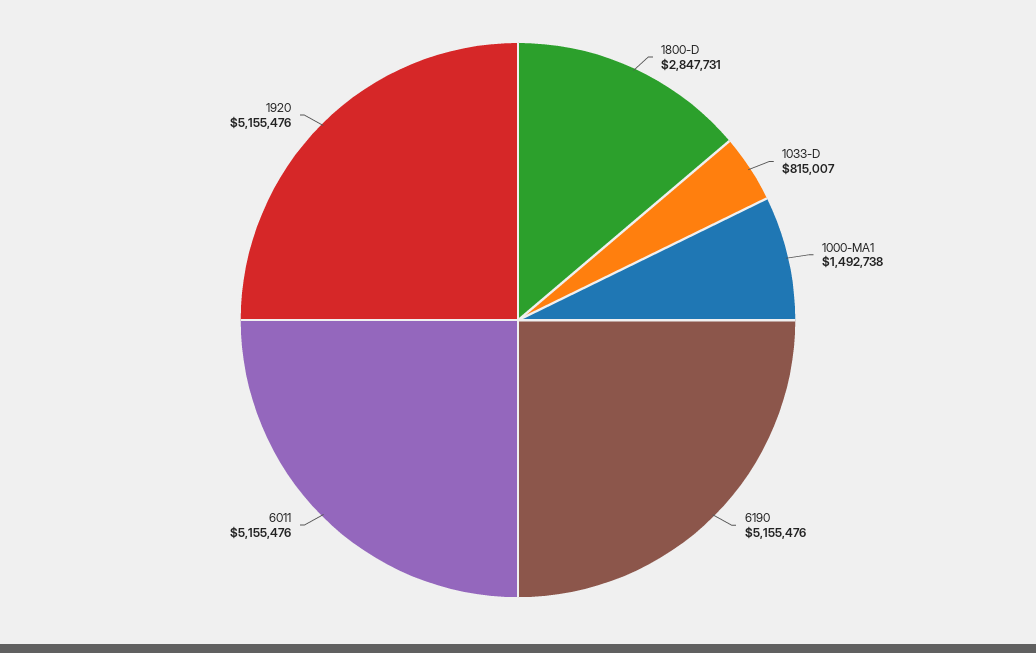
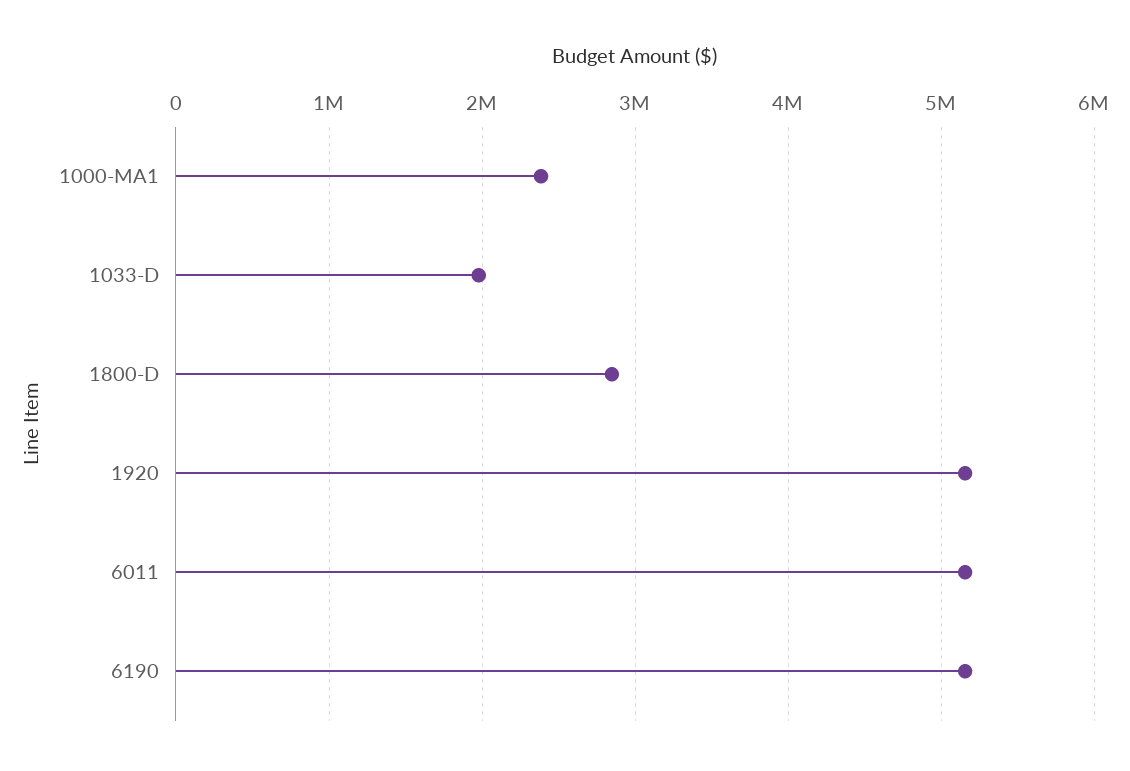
  {
    "1800-D": 2847731,
-   "1033-D": 815007,
+   "1033-D": 2000000,
-   "1000-MA1": 1492738,
+   "1000-MA1": 2400000,
    "6190": 5155476,
    "6011": 5155476,
    "1920": 5155476
  }

